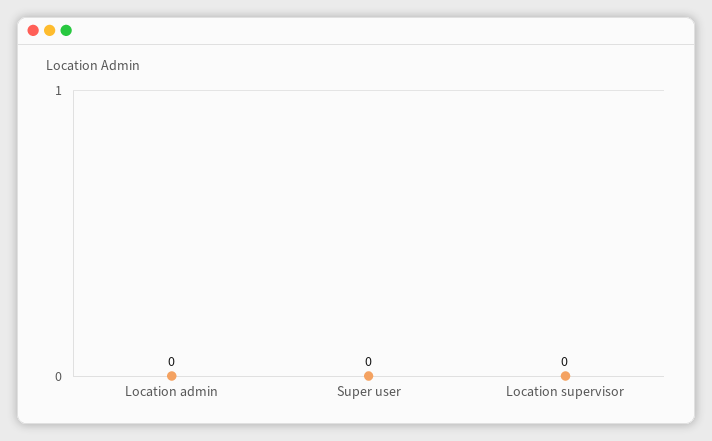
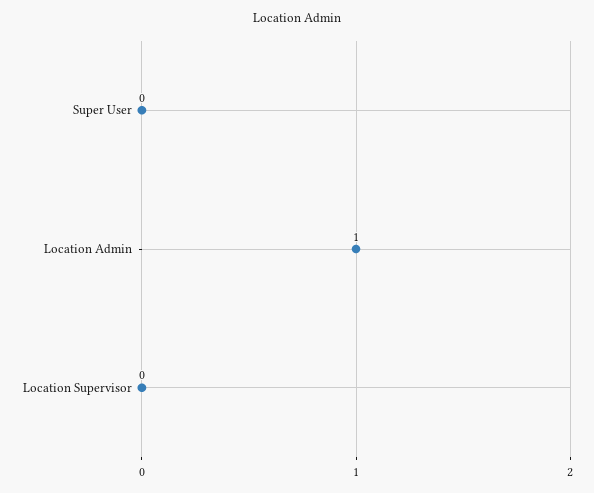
  {
-   "Location admin": 0,
+   "Location admin": 1,
    "Super user": 0,
    "Location supervisor": 0
  }

